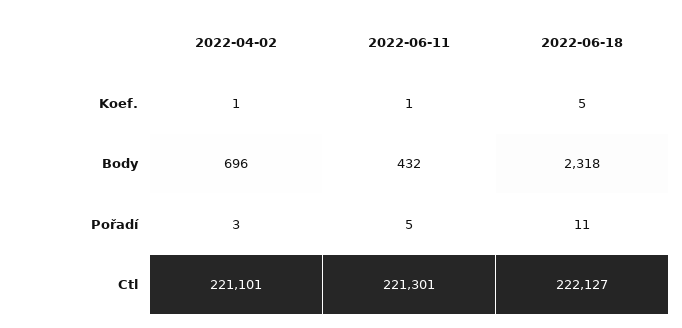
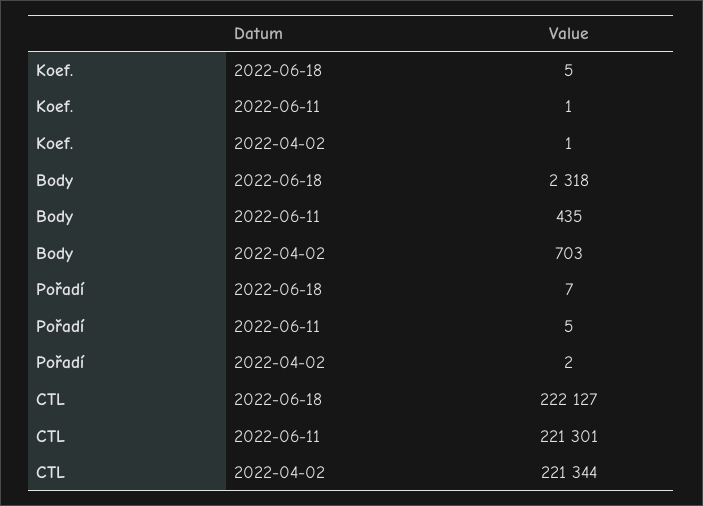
  {
    "2022-04-02": {
      "Koef.": 1,
-     "Body": 696,
+     "Body": 703,
-     "Pořadí": 3,
+     "Pořadí": 2,
-     "Ctl": 221101
+     "Ctl": 221344
    },
    "2022-06-11": {
      "Koef.": 1,
-     "Body": 432,
+     "Body": 435,
      "Pořadí": 5,
      "Ctl": 221301
    },
    "2022-06-18": {
      "Koef.": 5,
      "Body": 2318,
-     "Pořadí": 11,
+     "Pořadí": 7,
      "Ctl": 222127
    }
  }

